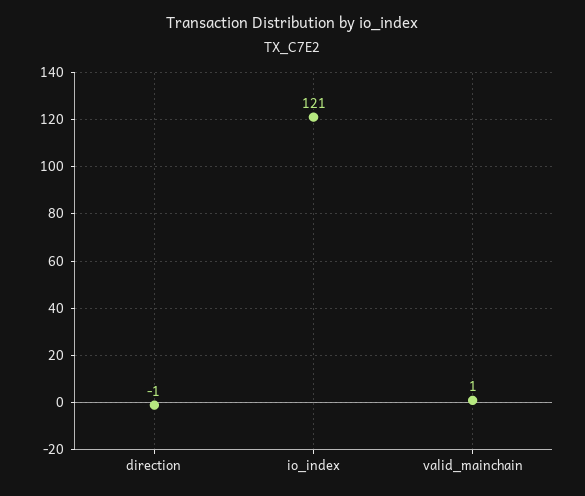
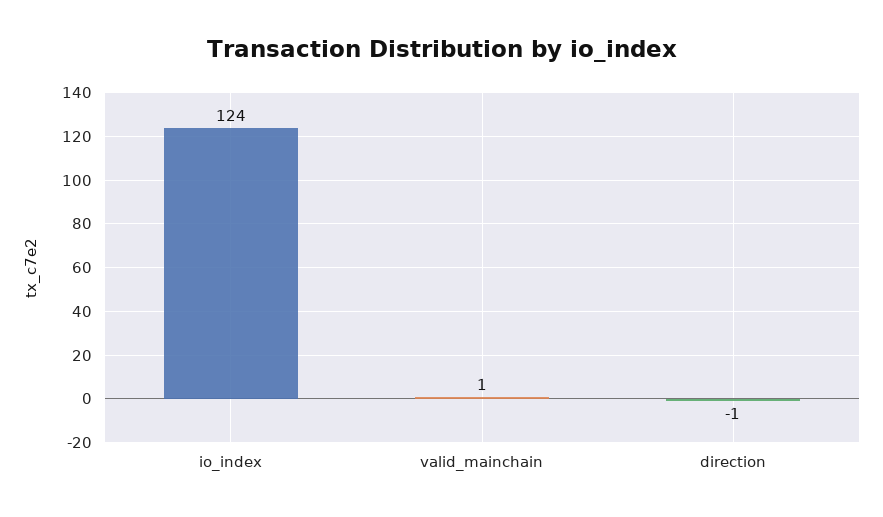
  {
    "direction": -1,
-   "io_index": 121,
+   "io_index": 124,
    "valid_mainchain": 1
  }

